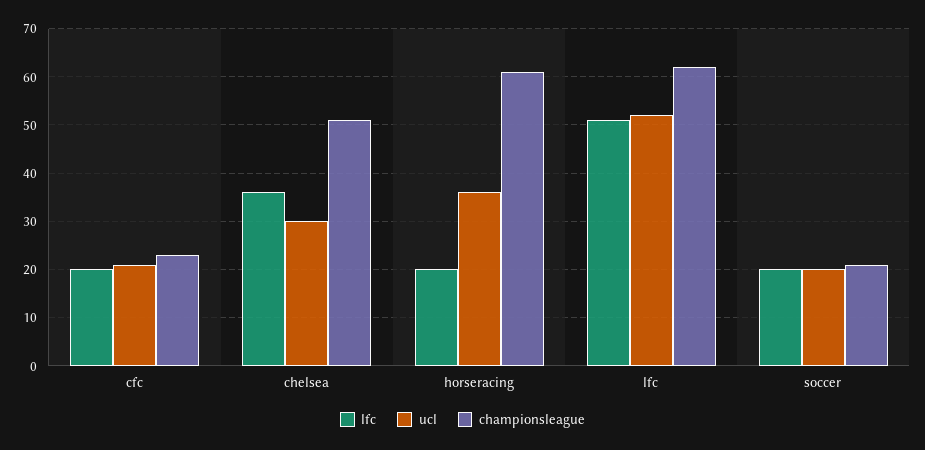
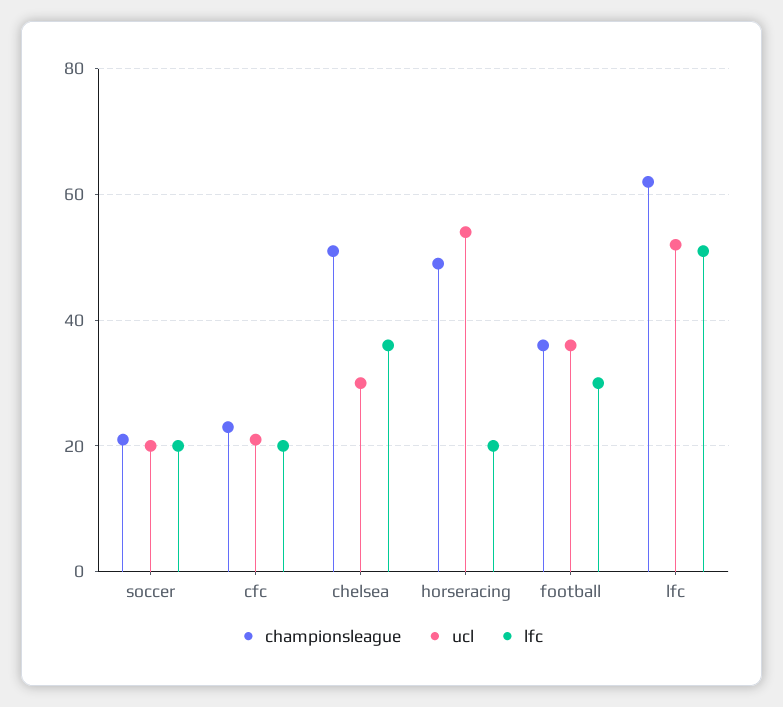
  {
    "lfc": {
      "cfc": 20,
      "chelsea": 35,
      "horseracing": 20,
      "lfc": 50,
-     "soccer": 20
+     "soccer": 20,
+     "football": 30
    },
    "ucl": {
      "cfc": 20,
      "chelsea": 30,
-     "horseracing": 35,
+     "horseracing": 55,
      "lfc": 50,
-     "soccer": 20
+     "soccer": 20,
+     "football": 35
    },
    "championsleague": {
      "cfc": 25,
      "chelsea": 50,
-     "horseracing": 60,
+     "horseracing": 50,
      "lfc": 60,
-     "soccer": 20
+     "soccer": 20,
+     "football": 35
    }
  }

